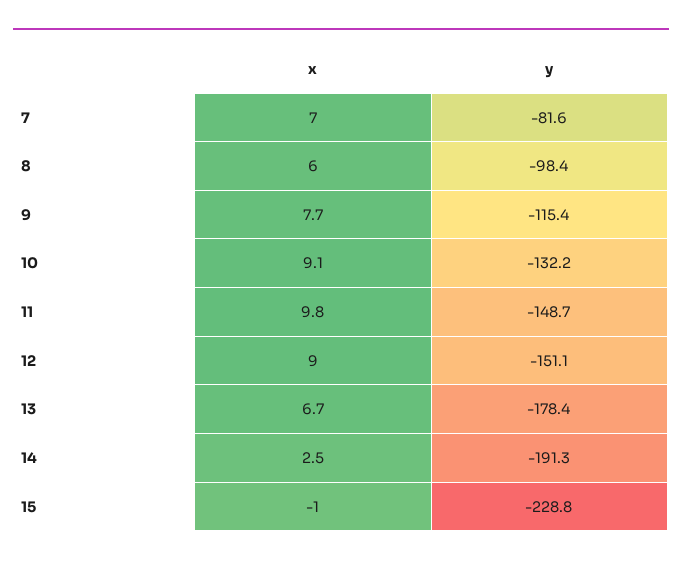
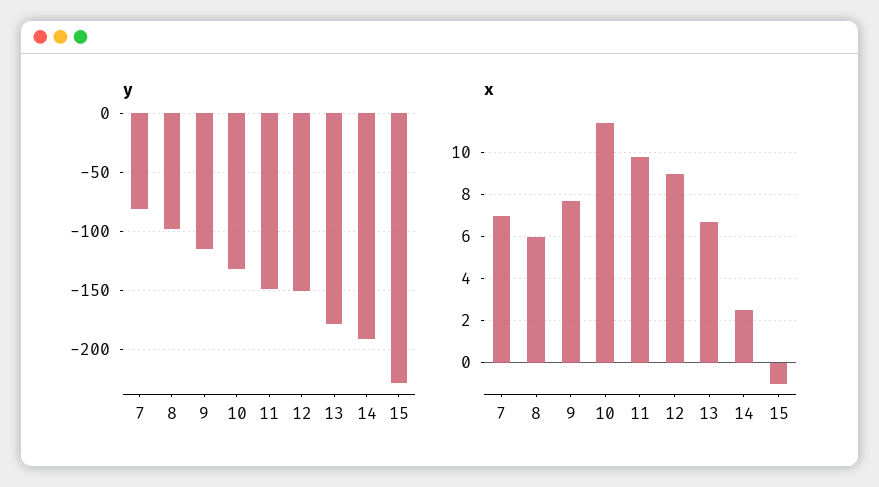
  {
    "x": {
      "7": 7,
      "8": 6,
      "9": 7.7,
-     "10": 9.1,
+     "10": 11.5,
      "11": 9.8,
      "12": 9,
      "13": 6.7,
      "14": 2.5,
      "15": -1
    },
    "y": {
      "7": -81.6,
      "8": -98.4,
      "9": -115.4,
      "10": -132.2,
      "11": -148.7,
      "12": -151.1,
      "13": -178.4,
      "14": -191.3,
      "15": -228.8
    }
  }

